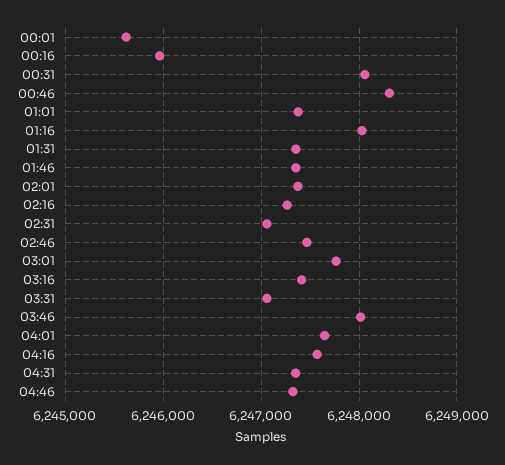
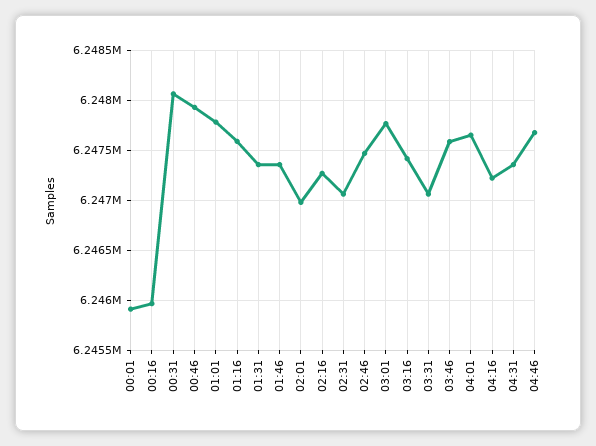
  {
-   "00:01": 6245600,
+   "00:01": 6245900,
    "00:16": 6246000,
    "00:31": 6248100,
-   "00:46": 6248300,
+   "00:46": 6247900,
-   "01:01": 6247400,
+   "01:01": 6247800,
-   "01:16": 6248000,
+   "01:16": 6247600,
    "01:31": 6247400,
    "01:46": 6247400,
-   "02:01": 6247400,
+   "02:01": 6247000,
    "02:16": 6247300,
    "02:31": 6247100,
    "02:46": 6247500,
    "03:01": 6247800,
    "03:16": 6247400,
    "03:31": 6247100,
-   "03:46": 6248000,
+   "03:46": 6247600,
    "04:01": 6247600,
-   "04:16": 6247600,
+   "04:16": 6247200,
    "04:31": 6247400,
-   "04:46": 6247300
+   "04:46": 6247700
  }

